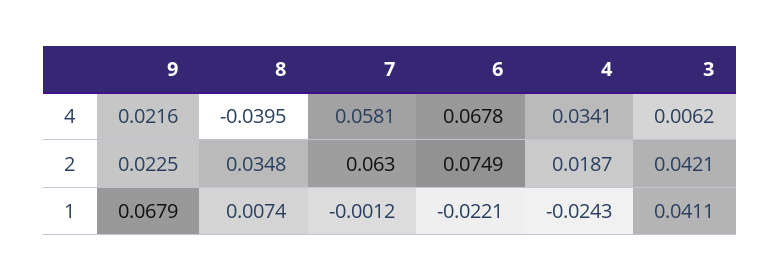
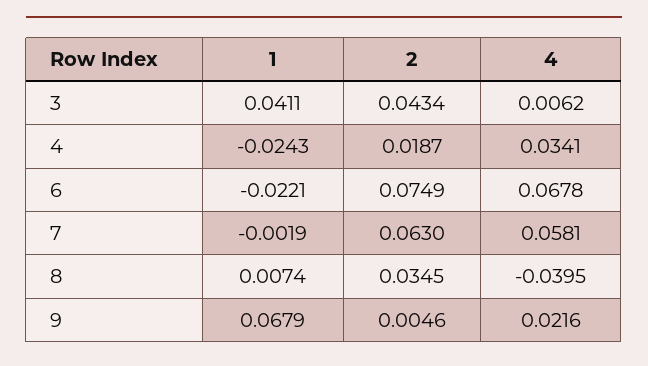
  {
    "9": {
      "4": 0.0216,
-     "2": 0.0225,
+     "2": 0.0046,
      "1": 0.0679
    },
    "8": {
      "4": -0.0395,
-     "2": 0.0348,
+     "2": 0.0345,
      "1": 0.0074
    },
    "7": {
      "4": 0.0581,
      "2": 0.063,
-     "1": -0.0012
+     "1": -0.0019
    },
    "6": {
      "4": 0.0678,
      "2": 0.0749,
      "1": -0.0221
    },
    "4": {
      "4": 0.0341,
      "2": 0.0187,
      "1": -0.0243
    },
    "3": {
      "4": 0.0062,
-     "2": 0.0421,
+     "2": 0.0434,
      "1": 0.0411
    }
  }

